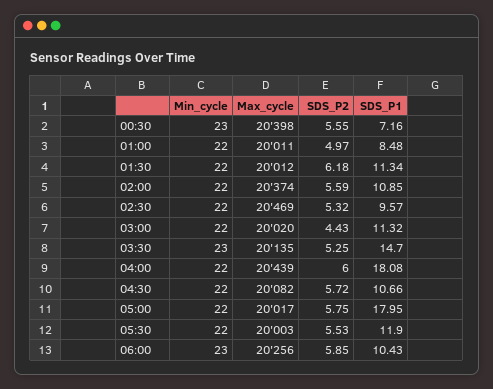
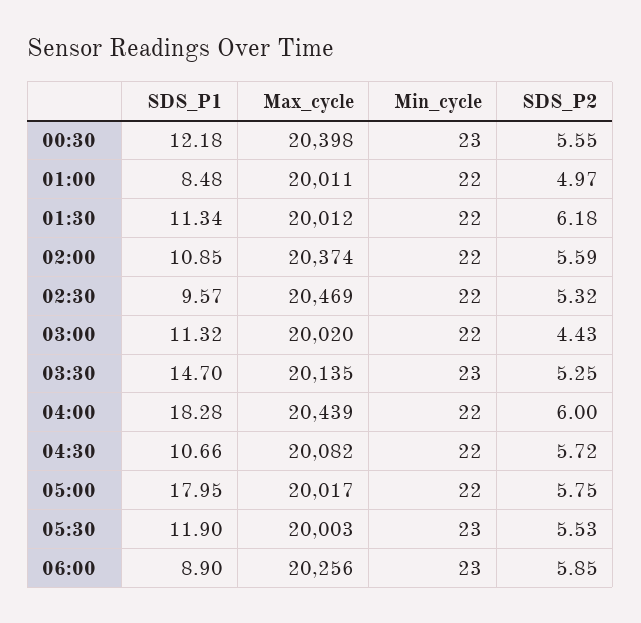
  {
    "Min_cycle": {
      "00:30": 23,
      "01:00": 22,
      "01:30": 22,
      "02:00": 22,
      "02:30": 22,
      "03:00": 22,
      "03:30": 23,
      "04:00": 22,
      "04:30": 22,
      "05:00": 22,
-     "05:30": 22,
+     "05:30": 23,
      "06:00": 23
    },
    "Max_cycle": {
      "00:30": 20398,
      "01:00": 20011,
      "01:30": 20012,
      "02:00": 20374,
      "02:30": 20469,
      "03:00": 20020,
      "03:30": 20135,
      "04:00": 20439,
      "04:30": 20082,
      "05:00": 20017,
      "05:30": 20003,
      "06:00": 20256
    },
    "SDS_P2": {
      "00:30": 5.55,
      "01:00": 4.97,
      "01:30": 6.18,
      "02:00": 5.59,
      "02:30": 5.32,
      "03:00": 4.43,
      "03:30": 5.25,
      "04:00": 6,
      "04:30": 5.72,
      "05:00": 5.75,
      "05:30": 5.53,
      "06:00": 5.85
    },
    "SDS_P1": {
-     "00:30": 7.16,
+     "00:30": 12.18,
      "01:00": 8.48,
      "01:30": 11.34,
      "02:00": 10.85,
      "02:30": 9.57,
      "03:00": 11.32,
      "03:30": 14.7,
-     "04:00": 18.08,
+     "04:00": 18.28,
      "04:30": 10.66,
      "05:00": 17.95,
      "05:30": 11.9,
-     "06:00": 10.43
+     "06:00": 8.9
    }
  }

